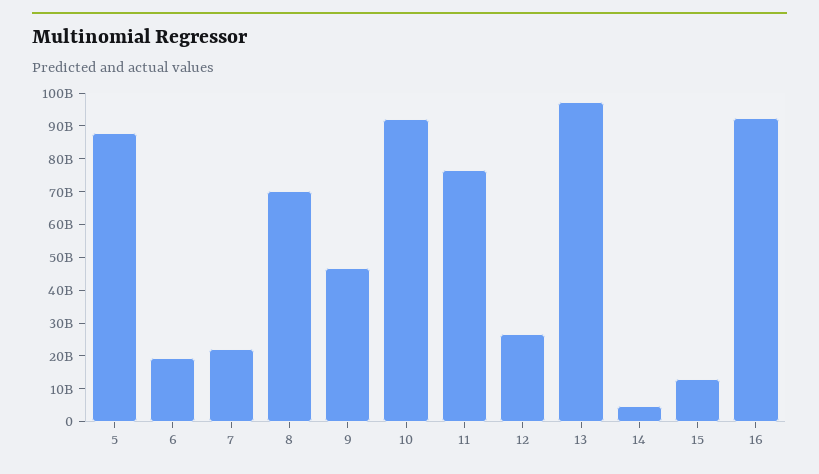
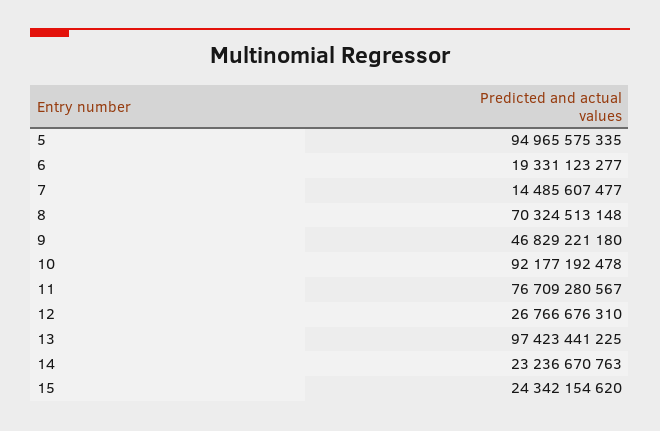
  {
-   "5": 87500000000,
+   "5": 94965575335,
    "6": 19331123277,
-   "7": 22500000000,
+   "7": 14485607477,
    "8": 70324513148,
    "9": 46829221180,
    "10": 92177192478,
    "11": 76709280567,
    "12": 26766676310,
    "13": 97423441225,
-   "14": 5000000000,
+   "14": 23236670763,
-   "15": 12500000000,
+   "15": 24342154620
-   "16": 92500000000
  }

